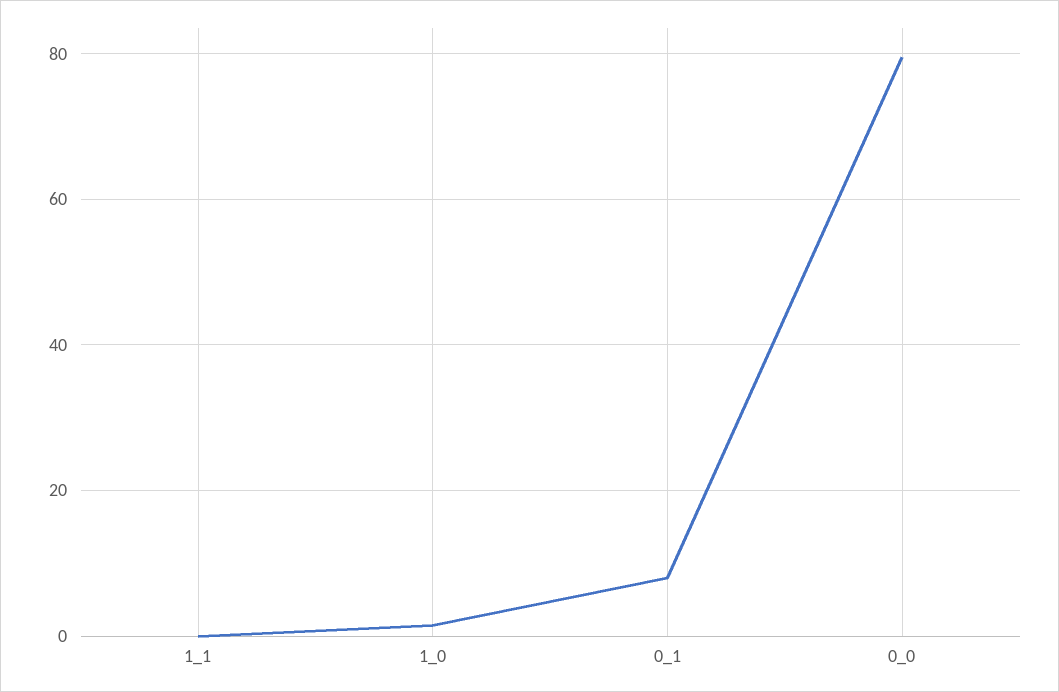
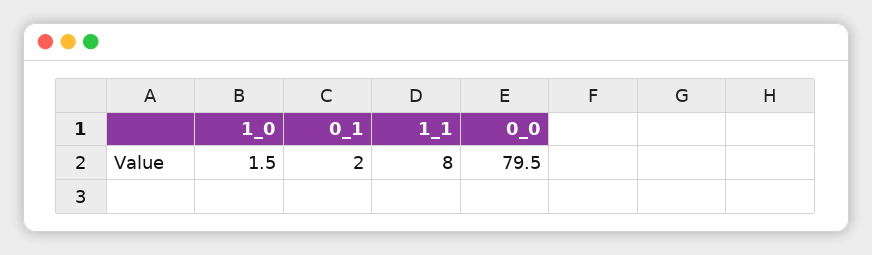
  {
-   "1_1": 0,
+   "1_1": 8,
    "1_0": 1.5,
-   "0_1": 8,
+   "0_1": 2,
    "0_0": 79.5
  }

